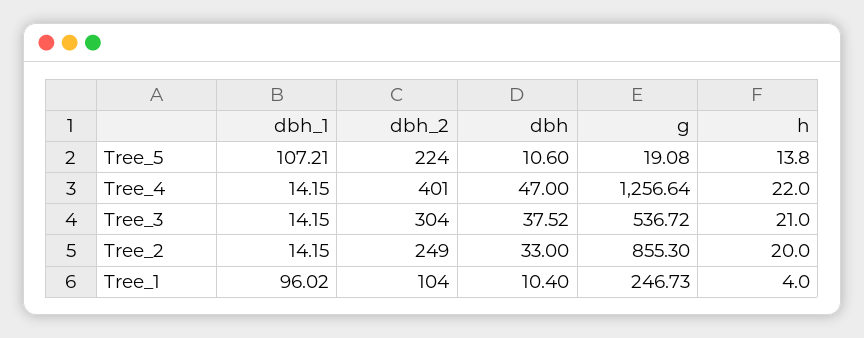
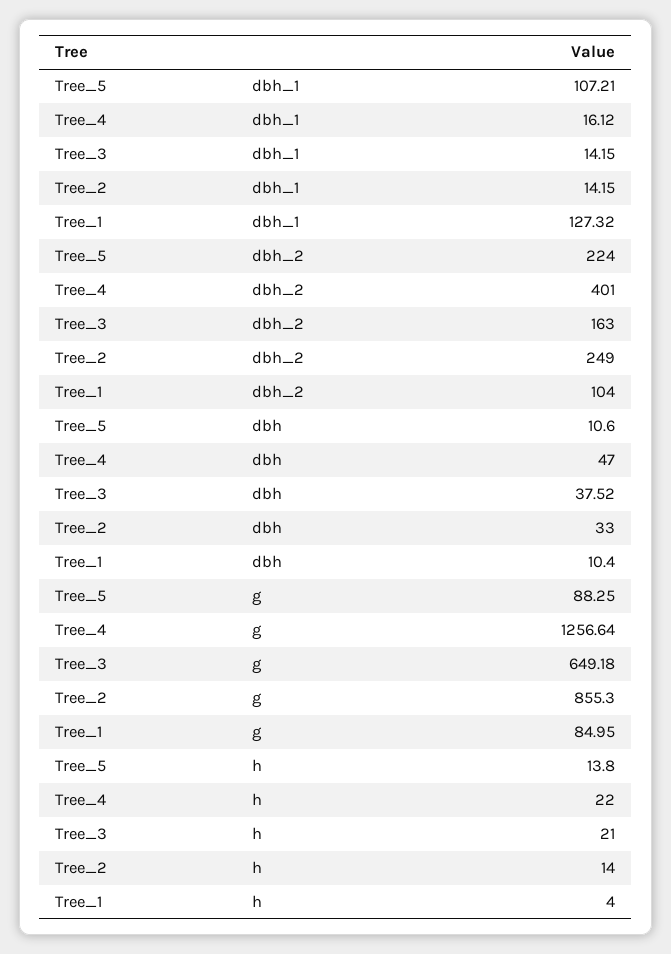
  {
    "dbh_1": {
      "Tree_5": 107.21,
-     "Tree_4": 14.15,
+     "Tree_4": 16.12,
      "Tree_3": 14.15,
      "Tree_2": 14.15,
-     "Tree_1": 96.02
+     "Tree_1": 127.32
    },
    "dbh_2": {
      "Tree_5": 224,
      "Tree_4": 401,
-     "Tree_3": 304,
+     "Tree_3": 163,
      "Tree_2": 249,
      "Tree_1": 104
    },
    "dbh": {
      "Tree_5": 10.6,
      "Tree_4": 47,
      "Tree_3": 37.52,
      "Tree_2": 33,
      "Tree_1": 10.4
    },
    "g": {
-     "Tree_5": 19.08,
+     "Tree_5": 88.25,
      "Tree_4": 1256.64,
-     "Tree_3": 536.72,
+     "Tree_3": 649.18,
      "Tree_2": 855.3,
-     "Tree_1": 246.73
+     "Tree_1": 84.95
    },
    "h": {
      "Tree_5": 13.8,
      "Tree_4": 22,
      "Tree_3": 21,
-     "Tree_2": 20,
+     "Tree_2": 14,
      "Tree_1": 4
    }
  }

